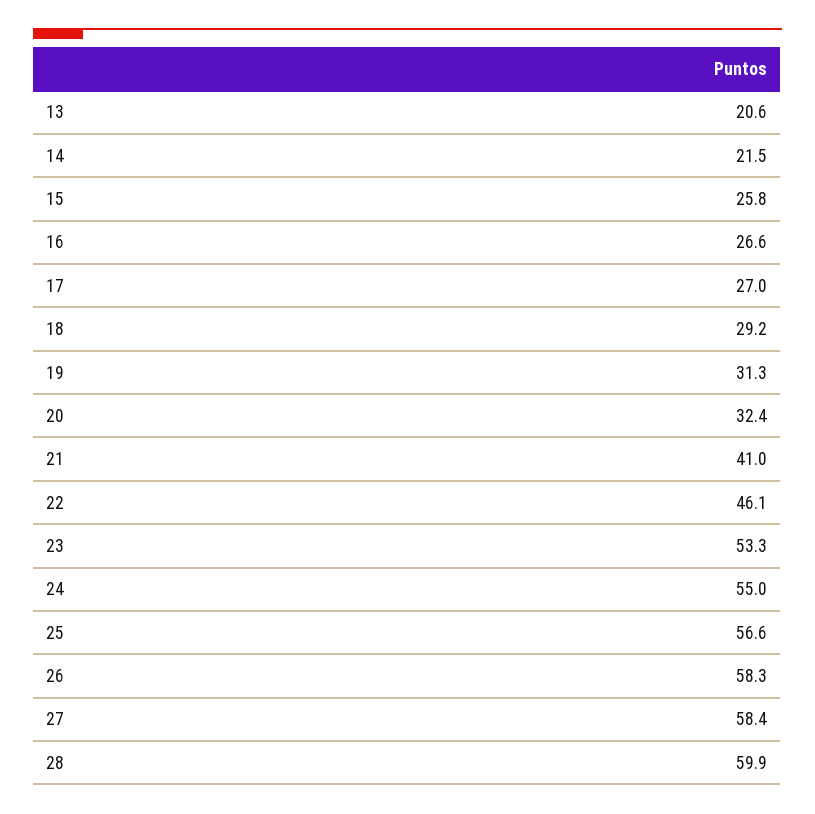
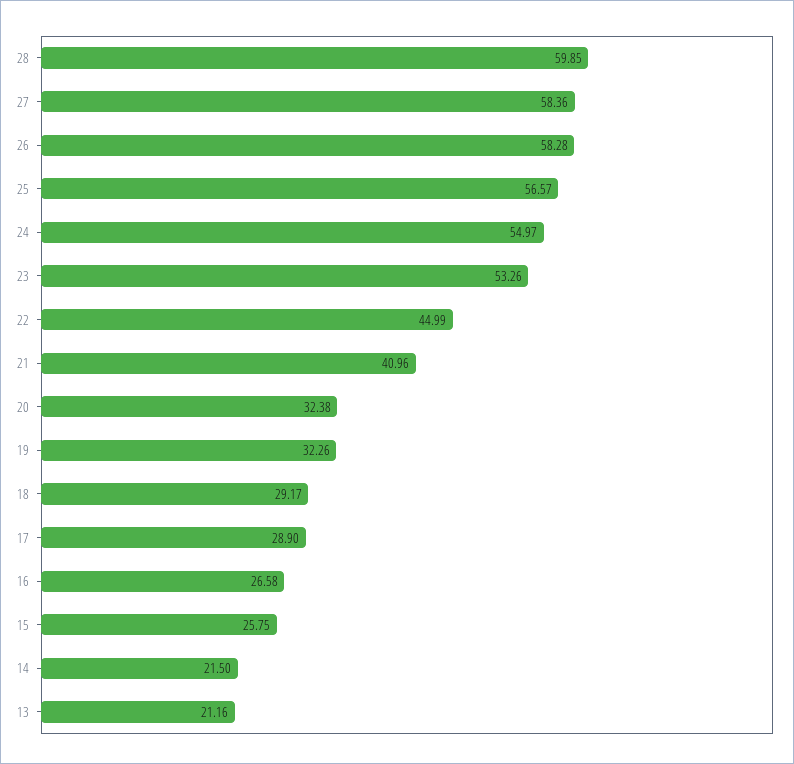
  {
-   "13": 20.6,
+   "13": 21.16,
    "14": 21.5,
    "15": 25.75,
    "16": 26.58,
-   "17": 27,
+   "17": 28.9,
    "18": 29.17,
-   "19": 31.3,
+   "19": 32.26,
    "20": 32.38,
    "21": 40.96,
-   "22": 46.1,
+   "22": 44.99,
    "23": 53.26,
    "24": 54.97,
    "25": 56.57,
    "26": 58.28,
    "27": 58.36,
    "28": 59.85
  }

